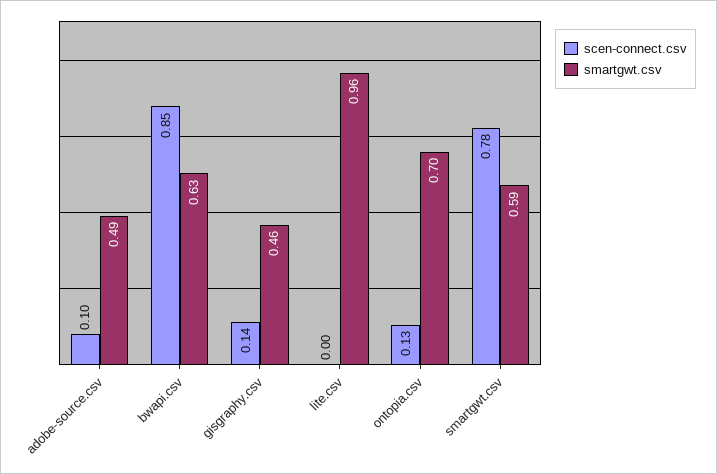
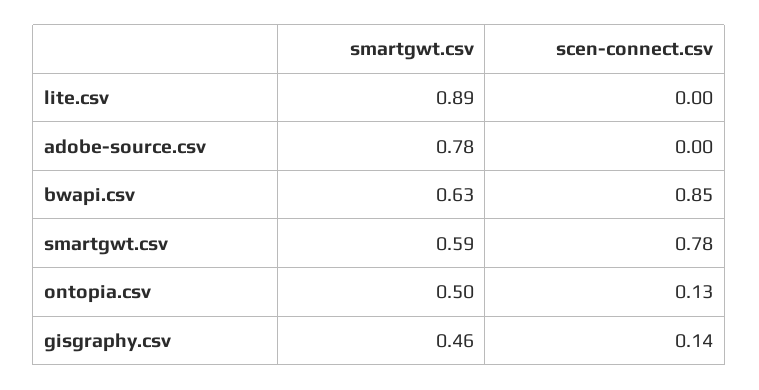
  {
    "scen-connect.csv": {
-     "adobe-source.csv": 0.1,
+     "adobe-source.csv": 0,
      "bwapi.csv": 0.85,
      "gisgraphy.csv": 0.14,
      "lite.csv": 0,
      "ontopia.csv": 0.13,
      "smartgwt.csv": 0.78
    },
    "smartgwt.csv": {
-     "adobe-source.csv": 0.49,
+     "adobe-source.csv": 0.78,
      "bwapi.csv": 0.63,
      "gisgraphy.csv": 0.46,
-     "lite.csv": 0.96,
+     "lite.csv": 0.89,
-     "ontopia.csv": 0.7,
+     "ontopia.csv": 0.5,
      "smartgwt.csv": 0.59
    }
  }

